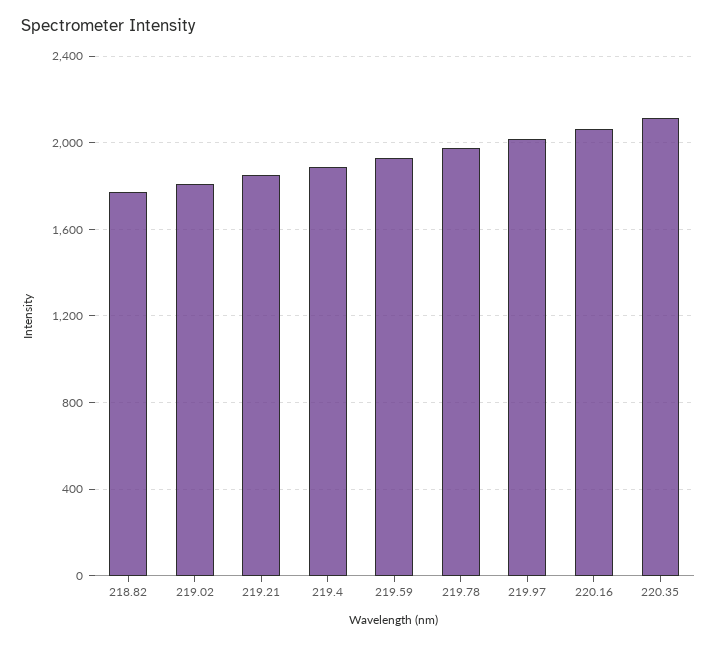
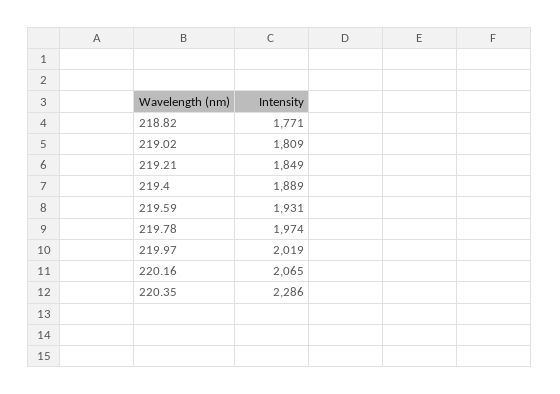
  {
    "218.82": 1771,
    "219.02": 1809,
    "219.21": 1849,
    "219.4": 1889,
    "219.59": 1931,
    "219.78": 1974,
    "219.97": 2019,
    "220.16": 2065,
-   "220.35": 2100
+   "220.35": 2286
  }

